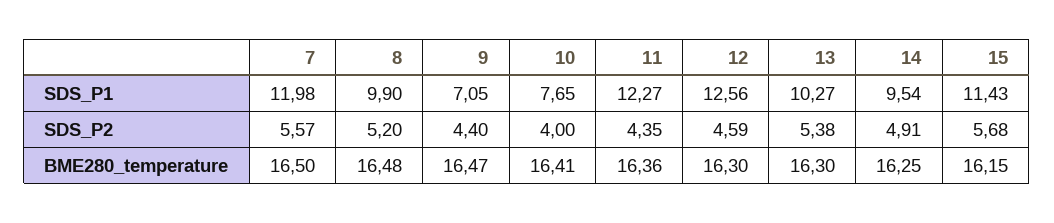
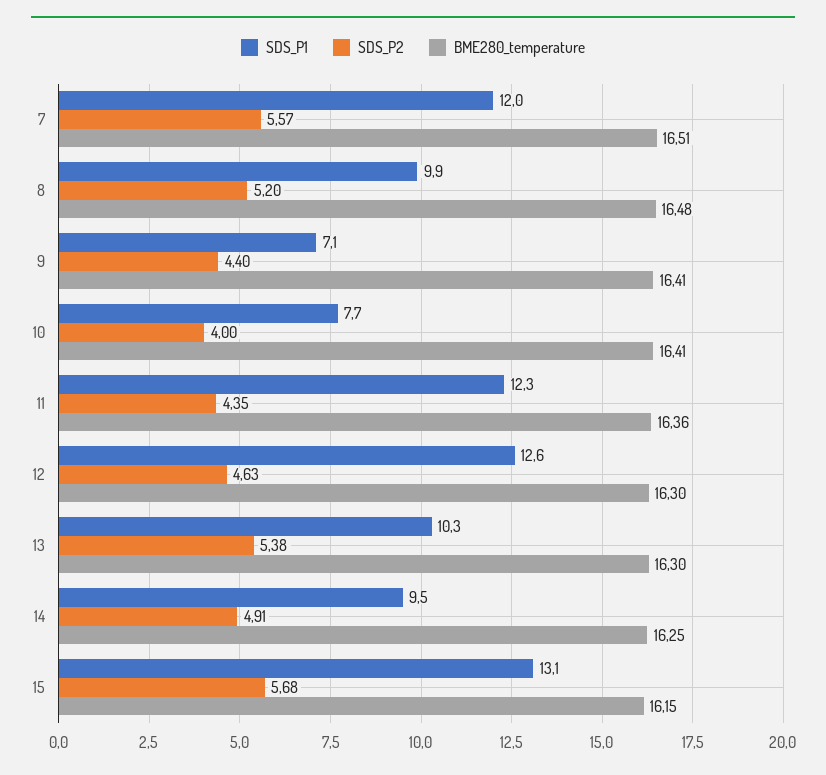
  {
    "SDS_P1": {
      "7": 11.98,
      "8": 9.9,
      "9": 7.05,
      "10": 7.65,
      "11": 12.27,
      "12": 12.56,
      "13": 10.27,
      "14": 9.54,
-     "15": 11.43
+     "15": 13.1
    },
    "SDS_P2": {
      "7": 5.57,
      "8": 5.2,
      "9": 4.4,
      "10": 4,
      "11": 4.35,
-     "12": 4.59,
+     "12": 4.63,
      "13": 5.38,
      "14": 4.91,
      "15": 5.68
    },
    "BME280_temperature": {
-     "7": 16.5,
+     "7": 16.51,
      "8": 16.48,
-     "9": 16.47,
+     "9": 16.41,
      "10": 16.41,
      "11": 16.36,
      "12": 16.3,
      "13": 16.3,
      "14": 16.25,
      "15": 16.15
    }
  }

